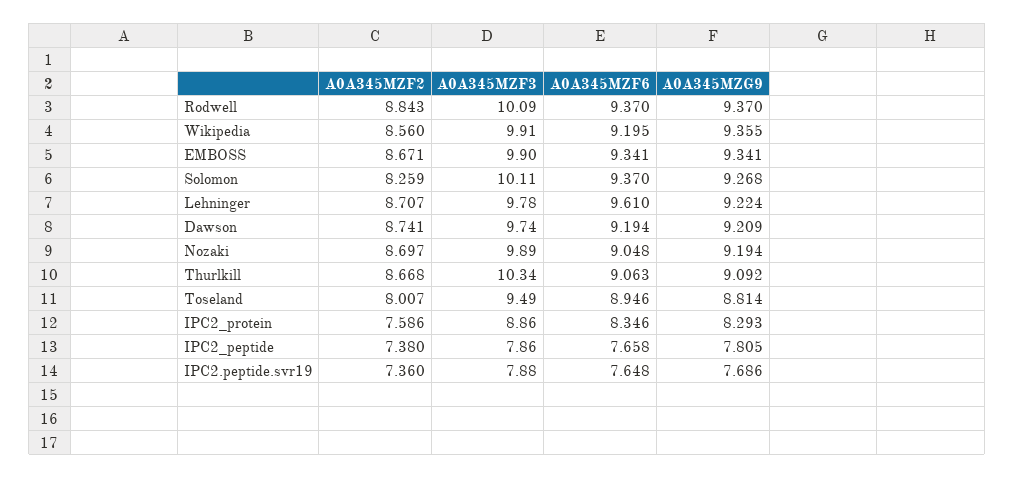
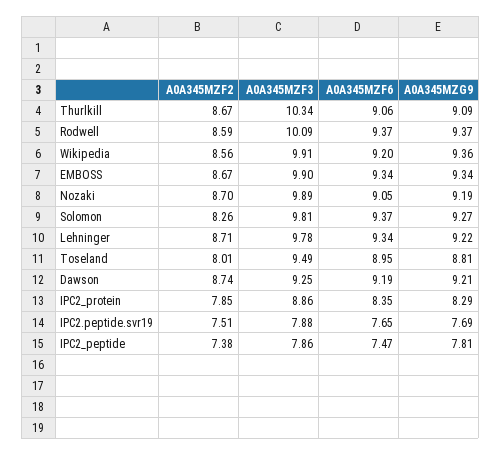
  {
    "A0A345MZF2": {
-     "Rodwell": 8.843,
+     "Rodwell": 8.59,
      "Wikipedia": 8.56,
      "EMBOSS": 8.671,
      "Solomon": 8.259,
      "Lehninger": 8.707,
      "Dawson": 8.741,
      "Nozaki": 8.697,
      "Thurlkill": 8.668,
      "Toseland": 8.007,
-     "IPC2_protein": 7.586,
+     "IPC2_protein": 7.85,
      "IPC2_peptide": 7.38,
-     "IPC2.peptide.svr19": 7.36
+     "IPC2.peptide.svr19": 7.51
    },
    "A0A345MZF3": {
      "Rodwell": 10.09,
      "Wikipedia": 9.91,
      "EMBOSS": 9.9,
-     "Solomon": 10.11,
+     "Solomon": 9.81,
      "Lehninger": 9.78,
-     "Dawson": 9.74,
+     "Dawson": 9.25,
      "Nozaki": 9.89,
      "Thurlkill": 10.34,
      "Toseland": 9.49,
      "IPC2_protein": 8.86,
      "IPC2_peptide": 7.86,
      "IPC2.peptide.svr19": 7.88
    },
    "A0A345MZF6": {
      "Rodwell": 9.37,
      "Wikipedia": 9.195,
      "EMBOSS": 9.341,
      "Solomon": 9.37,
-     "Lehninger": 9.61,
+     "Lehninger": 9.34,
      "Dawson": 9.194,
      "Nozaki": 9.048,
      "Thurlkill": 9.063,
      "Toseland": 8.946,
      "IPC2_protein": 8.346,
-     "IPC2_peptide": 7.658,
+     "IPC2_peptide": 7.47,
      "IPC2.peptide.svr19": 7.648
    },
    "A0A345MZG9": {
      "Rodwell": 9.37,
      "Wikipedia": 9.355,
      "EMBOSS": 9.341,
      "Solomon": 9.268,
      "Lehninger": 9.224,
      "Dawson": 9.209,
      "Nozaki": 9.194,
      "Thurlkill": 9.092,
      "Toseland": 8.814,
      "IPC2_protein": 8.293,
      "IPC2_peptide": 7.805,
      "IPC2.peptide.svr19": 7.686
    }
  }

